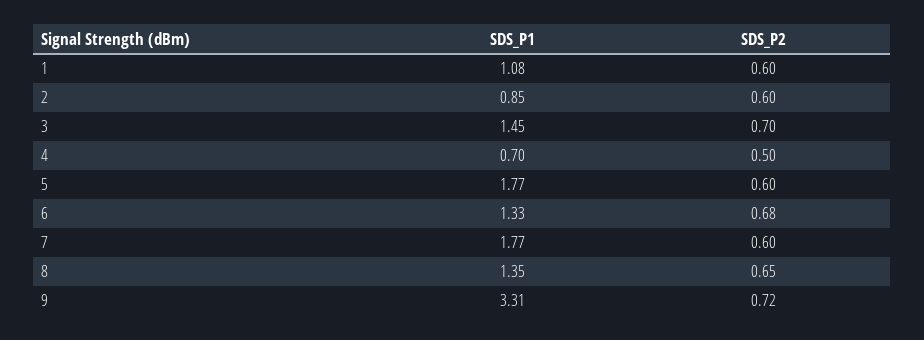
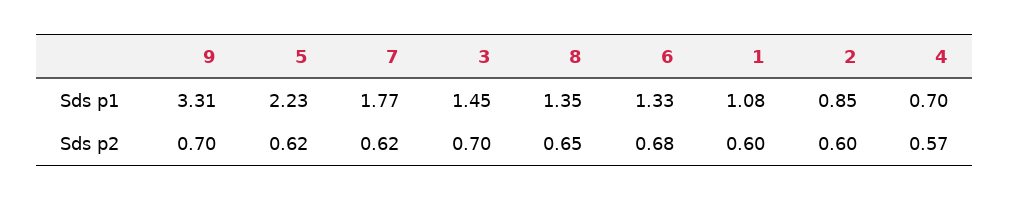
  {
    "SDS_P1": {
      "1": 1.08,
      "2": 0.85,
      "3": 1.45,
      "4": 0.7,
-     "5": 1.77,
+     "5": 2.23,
      "6": 1.33,
      "7": 1.77,
      "8": 1.35,
      "9": 3.31
    },
    "SDS_P2": {
      "1": 0.6,
      "2": 0.6,
      "3": 0.7,
-     "4": 0.5,
+     "4": 0.57,
-     "5": 0.6,
+     "5": 0.62,
      "6": 0.68,
-     "7": 0.6,
+     "7": 0.62,
      "8": 0.65,
-     "9": 0.72
+     "9": 0.7
    }
  }

